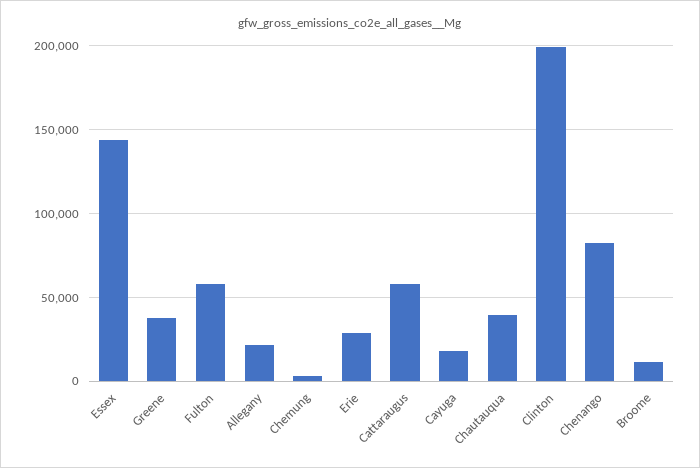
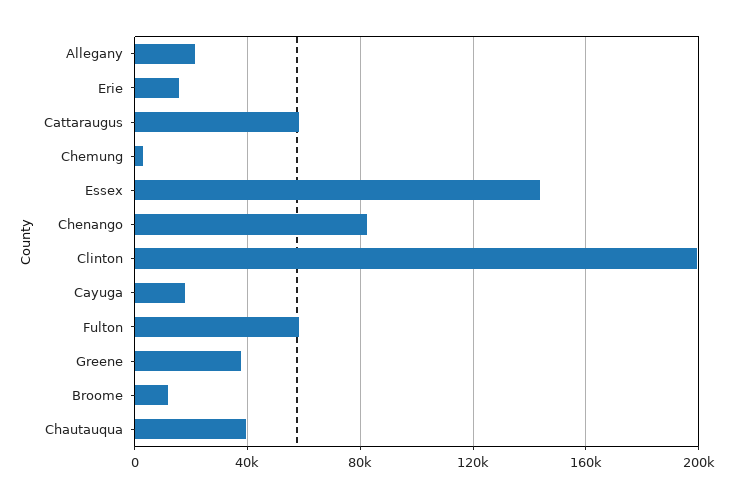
  {
    "Essex": 145000,
    "Greene": 40000,
    "Fulton": 60000,
    "Allegany": 20000,
    "Chemung": 5000,
-   "Erie": 30000,
+   "Erie": 15000,
    "Cattaraugus": 60000,
    "Cayuga": 20000,
    "Chautauqua": 40000,
    "Clinton": 200000,
    "Chenango": 85000,
    "Broome": 10000
  }

